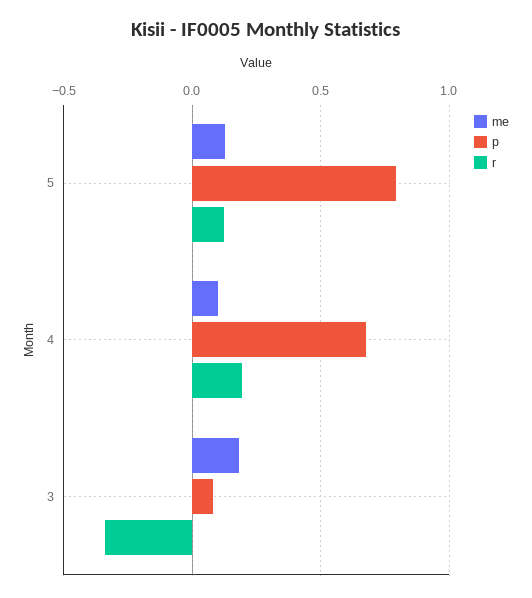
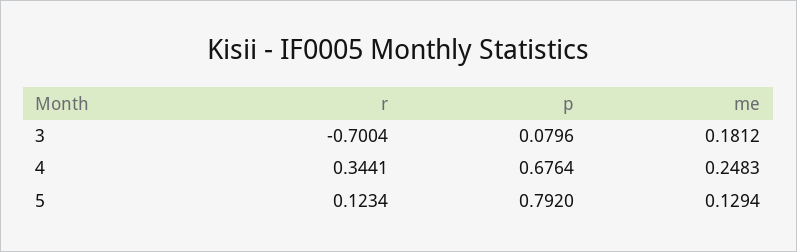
  {
    "me": {
      "5": 0.1294,
-     "4": 0.1,
+     "4": 0.2483,
      "3": 0.1812
    },
    "p": {
      "5": 0.792,
      "4": 0.6764,
      "3": 0.0796
    },
    "r": {
      "5": 0.1234,
-     "4": 0.2,
+     "4": 0.3441,
-     "3": -0.35
+     "3": -0.7004
    }
  }

